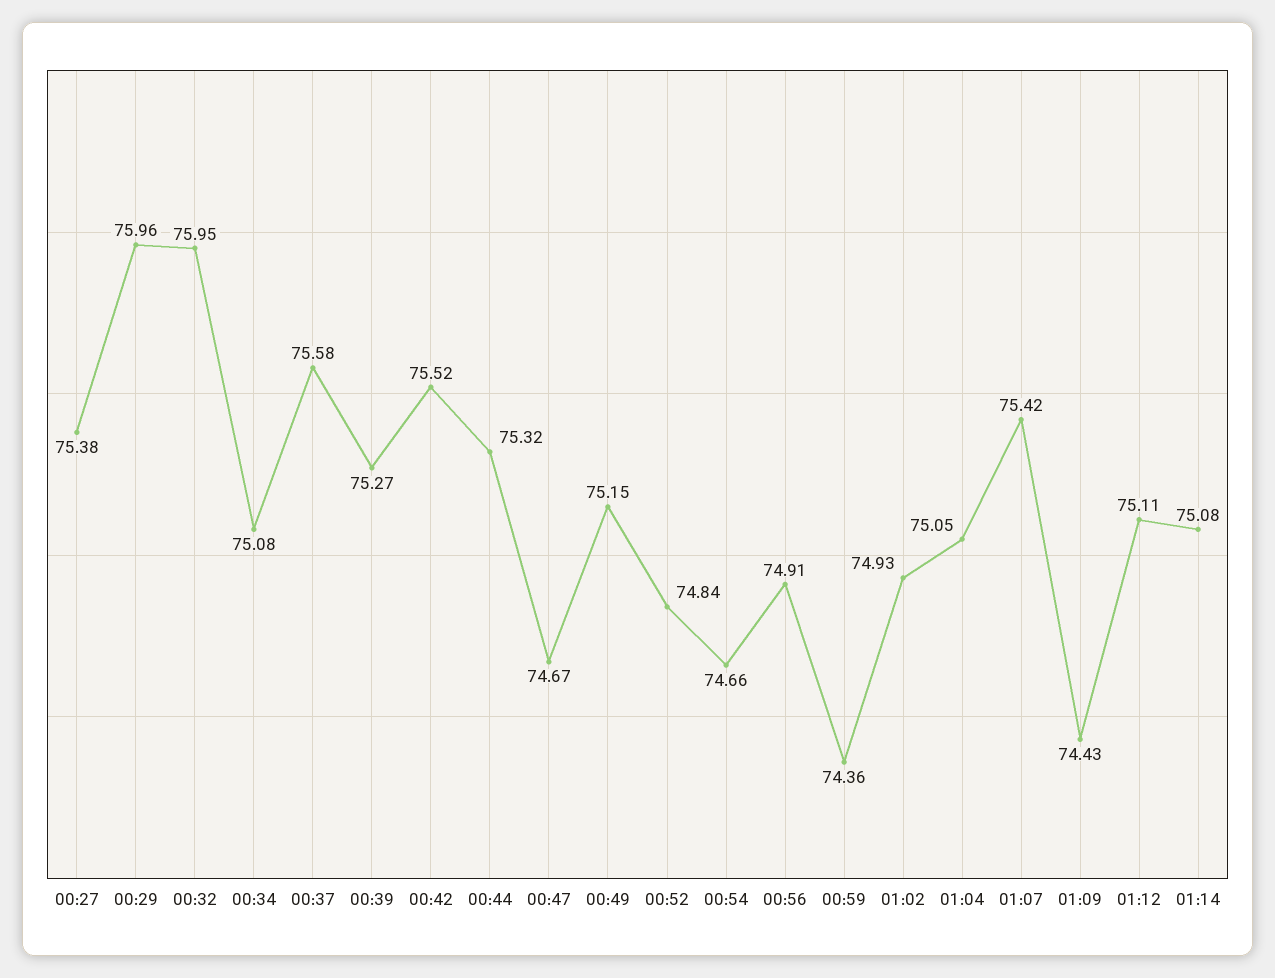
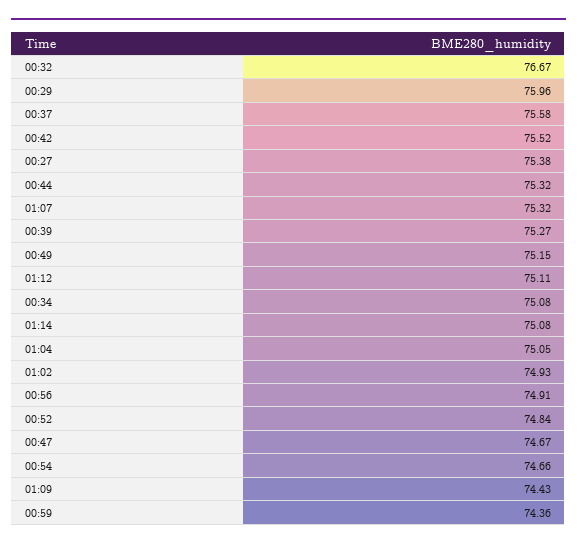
  {
    "00:27": 75.38,
    "00:29": 75.96,
-   "00:32": 75.95,
+   "00:32": 76.67,
    "00:34": 75.08,
    "00:37": 75.58,
    "00:39": 75.27,
    "00:42": 75.52,
    "00:44": 75.32,
    "00:47": 74.67,
    "00:49": 75.15,
    "00:52": 74.84,
    "00:54": 74.66,
    "00:56": 74.91,
    "00:59": 74.36,
    "01:02": 74.93,
    "01:04": 75.05,
-   "01:07": 75.42,
+   "01:07": 75.32,
    "01:09": 74.43,
    "01:12": 75.11,
    "01:14": 75.08
  }

